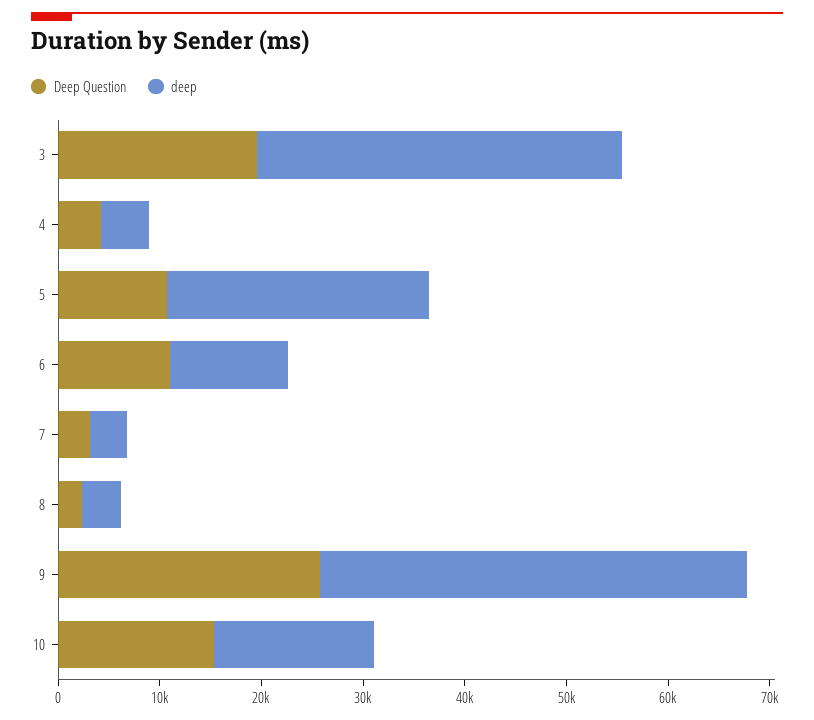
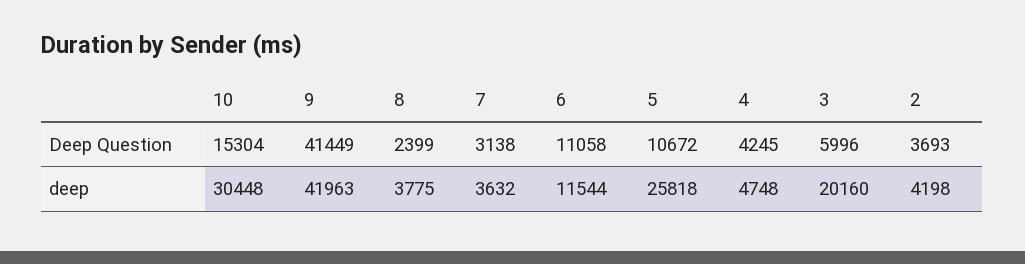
  {
    "Deep Question": {
-     "3": 20000,
+     "3": 5996,
      "4": 4245,
      "5": 10672,
      "6": 11058,
      "7": 3138,
      "8": 2399,
-     "9": 26000,
+     "9": 41449,
-     "10": 15304
+     "10": 15304,
+     "2": 3693
    },
    "deep": {
-     "3": 36000,
+     "3": 20160,
      "4": 4748,
      "5": 25818,
      "6": 11544,
      "7": 3632,
      "8": 3775,
      "9": 41963,
-     "10": 16000
+     "10": 30448,
+     "2": 4198
    }
  }

